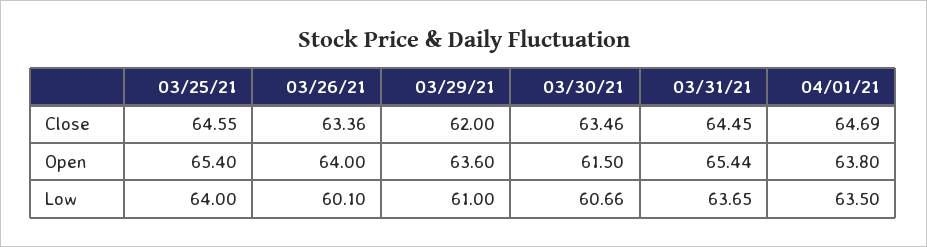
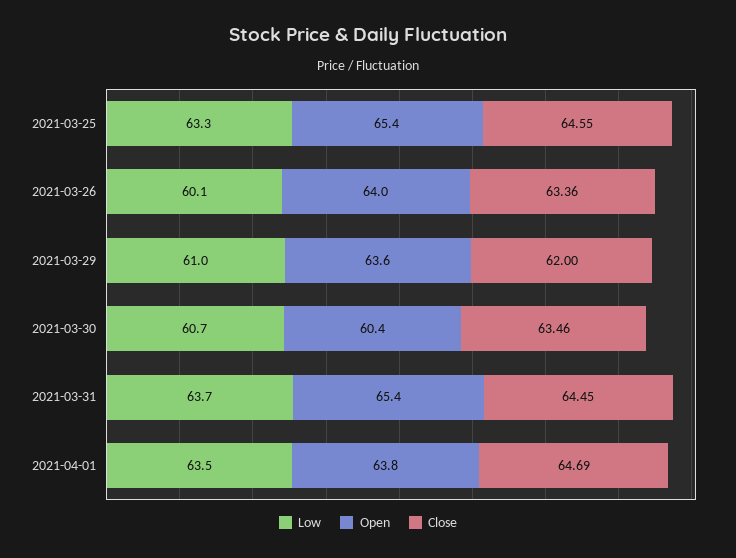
  {
    "Close": {
      "03/25/21": 64.55,
      "03/26/21": 63.36,
      "03/29/21": 62,
      "03/30/21": 63.46,
      "03/31/21": 64.45,
      "04/01/21": 64.69
    },
    "Open": {
      "03/25/21": 65.4,
      "03/26/21": 64,
      "03/29/21": 63.6,
-     "03/30/21": 61.5,
+     "03/30/21": 60.4,
      "03/31/21": 65.44,
      "04/01/21": 63.8
    },
    "Low": {
-     "03/25/21": 64,
+     "03/25/21": 63.3,
      "03/26/21": 60.1,
      "03/29/21": 61,
      "03/30/21": 60.66,
      "03/31/21": 63.65,
      "04/01/21": 63.5
    }
  }

